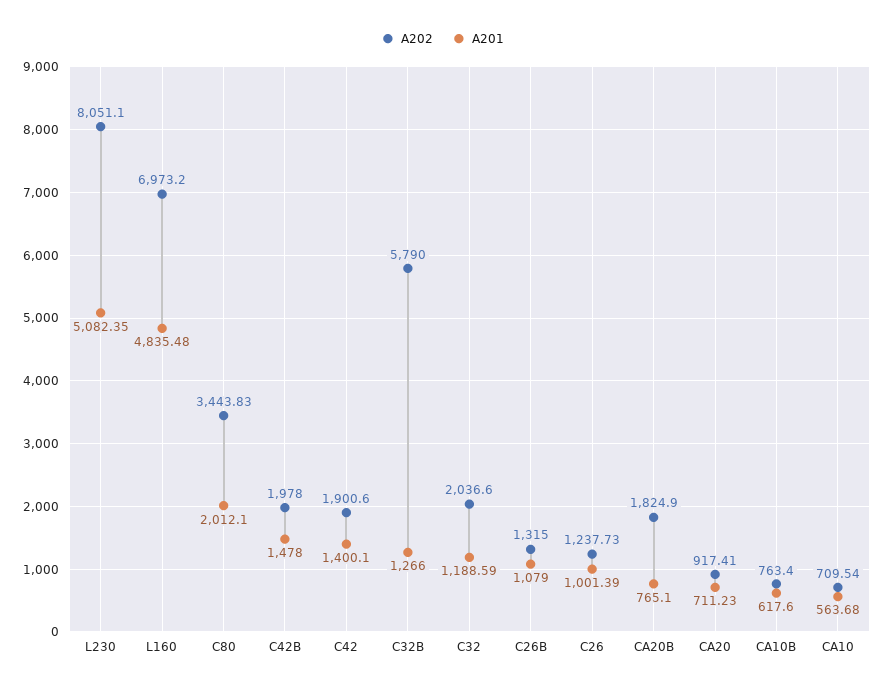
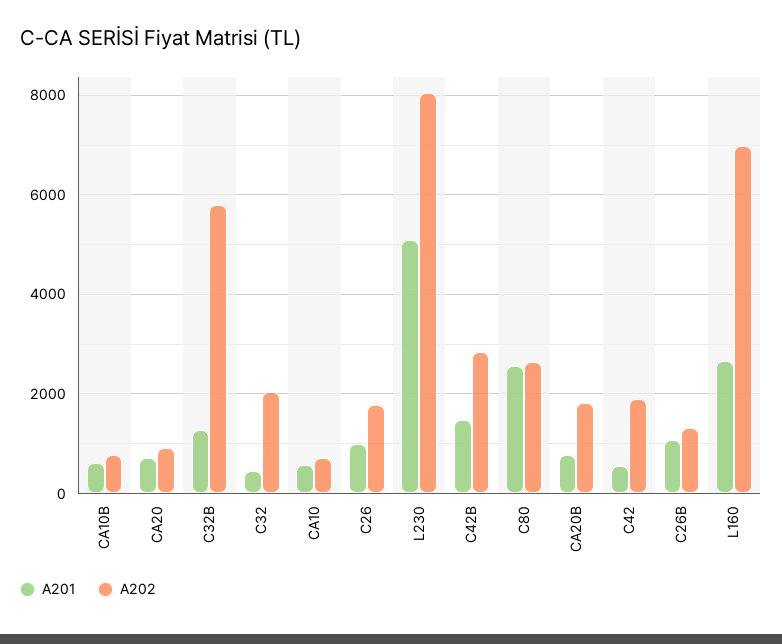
  {
    "A202": {
      "L230": 8051.1,
      "L160": 6973.2,
-     "C80": 3443.83,
+     "C80": 2600,
-     "C42B": 1978,
+     "C42B": 2800,
      "C42": 1900.6,
      "C32B": 5790,
      "C32": 2036.6,
      "C26B": 1315,
-     "C26": 1237.73,
+     "C26": 1800,
      "CA20B": 1824.9,
      "CA20": 917.41,
      "CA10B": 763.4,
      "CA10": 709.54
    },
    "A201": {
      "L230": 5082.35,
-     "L160": 4835.48,
+     "L160": 2600,
-     "C80": 2012.1,
+     "C80": 2600,
      "C42B": 1478,
-     "C42": 1400.1,
+     "C42": 600,
      "C32B": 1266,
-     "C32": 1188.59,
+     "C32": 400,
      "C26B": 1079,
      "C26": 1001.39,
      "CA20B": 765.1,
      "CA20": 711.23,
      "CA10B": 617.6,
      "CA10": 563.68
    }
  }

